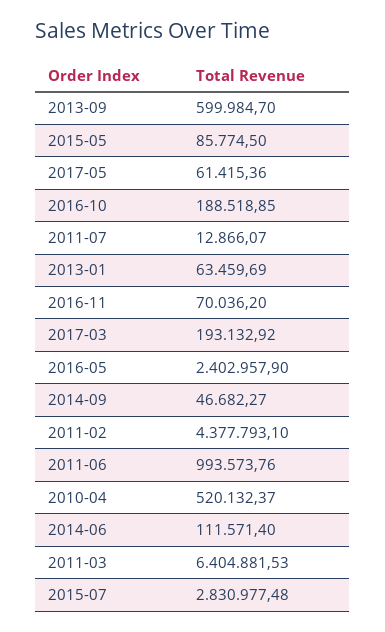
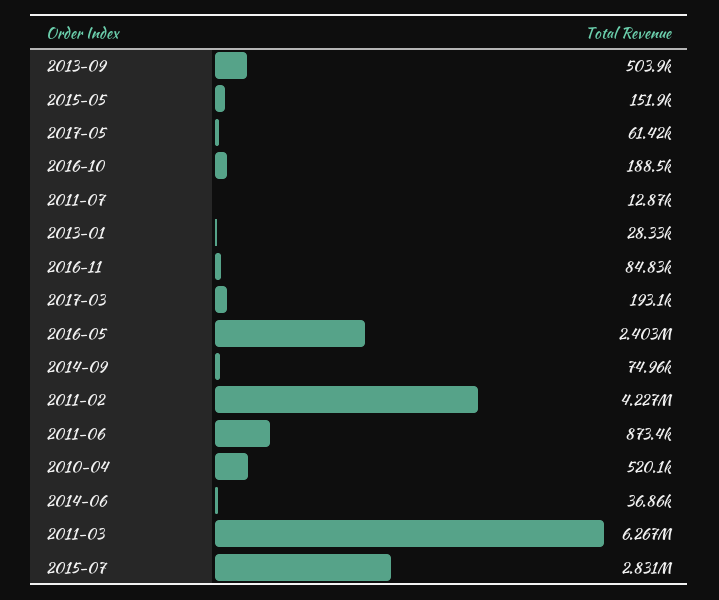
  {
-   "2013-09": 599984.7,
+   "2013-09": 503900,
-   "2015-05": 85774.5,
+   "2015-05": 151900,
    "2017-05": 61415.36,
    "2016-10": 188518.85,
    "2011-07": 12866.07,
-   "2013-01": 63459.69,
+   "2013-01": 28330,
-   "2016-11": 70036.2,
+   "2016-11": 84830,
    "2017-03": 193132.92,
    "2016-05": 2402957.9,
-   "2014-09": 46682.27,
+   "2014-09": 74960,
-   "2011-02": 4377793.1,
+   "2011-02": 4227000,
-   "2011-06": 993573.76,
+   "2011-06": 873400,
    "2010-04": 520132.37,
-   "2014-06": 111571.4,
+   "2014-06": 36860,
-   "2011-03": 6404881.53,
+   "2011-03": 6267000,
    "2015-07": 2830977.48
  }

